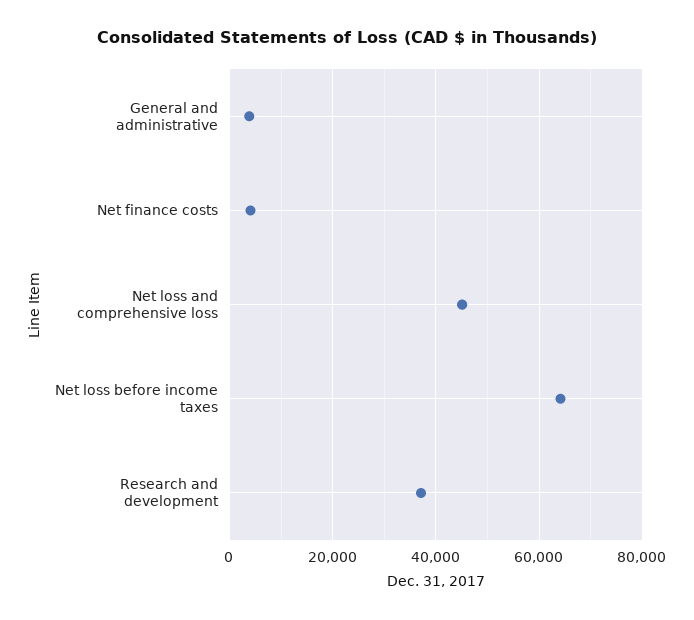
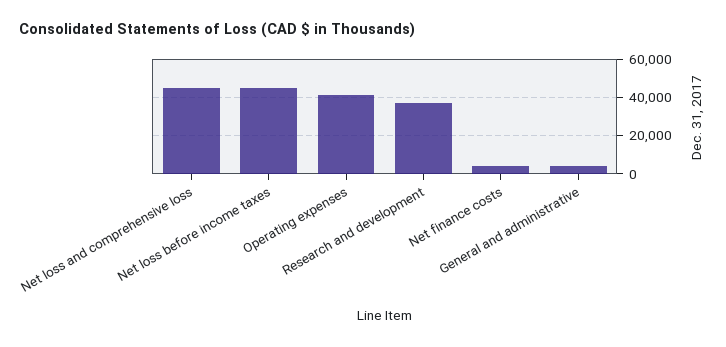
  {
    "General and administrative": 4000,
    "Net finance costs": 4000,
    "Net loss and comprehensive loss": 46000,
-   "Net loss before income taxes": 64000,
+   "Net loss before income taxes": 45000,
-   "Research and development": 38000
+   "Research and development": 38000,
+   "Operating expenses": 40000
  }

